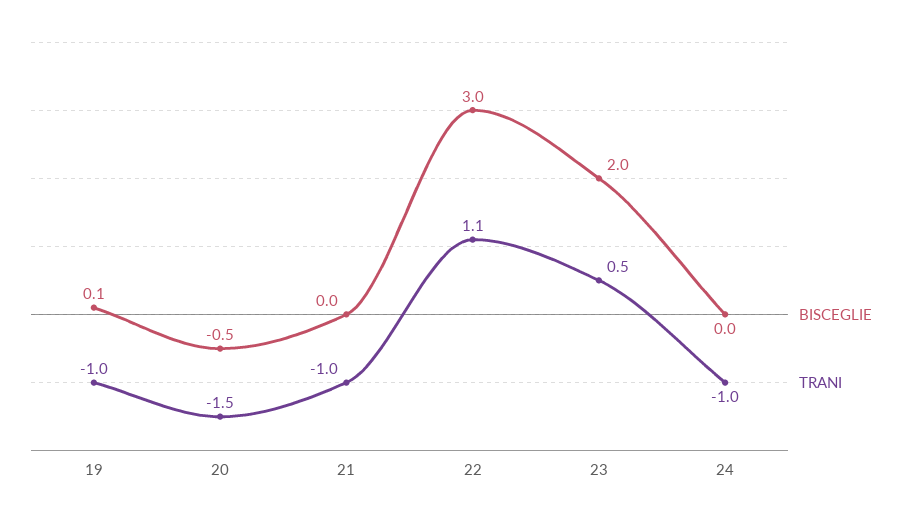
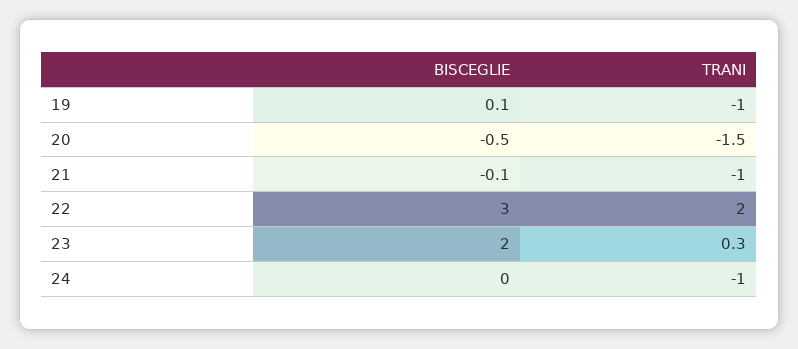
  {
    "BISCEGLIE": {
      "19": 0.1,
      "20": -0.5,
-     "21": 0,
+     "21": -0.1,
      "22": 3,
      "23": 2,
      "24": 0
    },
    "TRANI": {
      "19": -1,
      "20": -1.5,
      "21": -1,
-     "22": 1.1,
+     "22": 2,
-     "23": 0.5,
+     "23": 0.3,
      "24": -1
    }
  }

